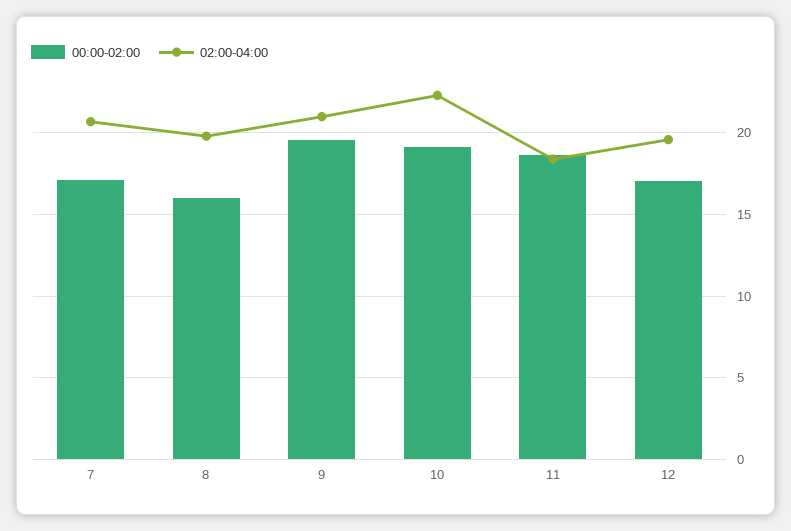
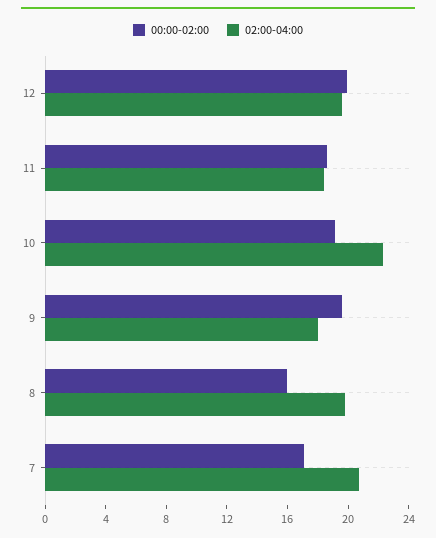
  {
    "00:00-02:00": {
      "7": 17,
      "8": 16,
      "9": 19.5,
      "10": 19,
      "11": 18.5,
-     "12": 17
+     "12": 20
    },
    "02:00-04:00": {
      "7": 20.5,
      "8": 20,
-     "9": 21,
+     "9": 18,
      "10": 22.5,
      "11": 18.5,
      "12": 19.5
    }
  }

